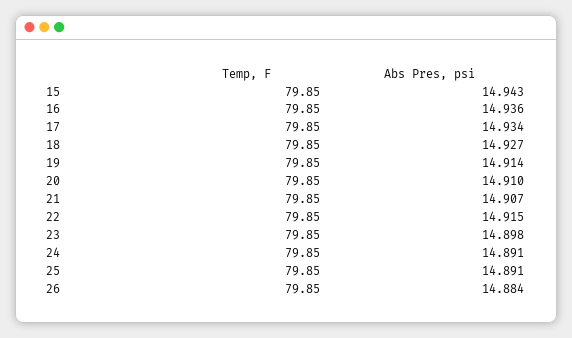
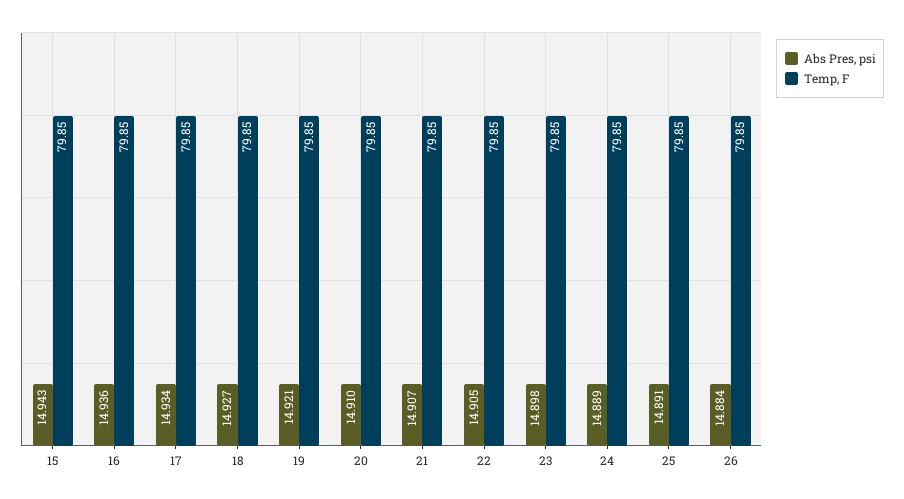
  {
    "Temp, F": {
      "15": 79.85,
      "16": 79.85,
      "17": 79.85,
      "18": 79.85,
      "19": 79.85,
      "20": 79.85,
      "21": 79.85,
      "22": 79.85,
      "23": 79.85,
      "24": 79.85,
      "25": 79.85,
      "26": 79.85
    },
    "Abs Pres, psi": {
      "15": 14.943,
      "16": 14.936,
      "17": 14.934,
      "18": 14.927,
-     "19": 14.914,
+     "19": 14.921,
      "20": 14.91,
      "21": 14.907,
-     "22": 14.915,
+     "22": 14.905,
      "23": 14.898,
-     "24": 14.891,
+     "24": 14.889,
      "25": 14.891,
      "26": 14.884
    }
  }

